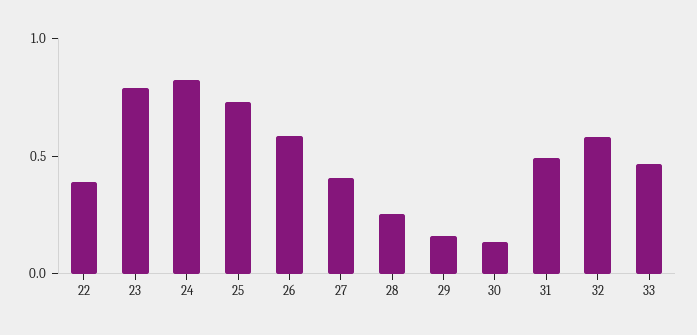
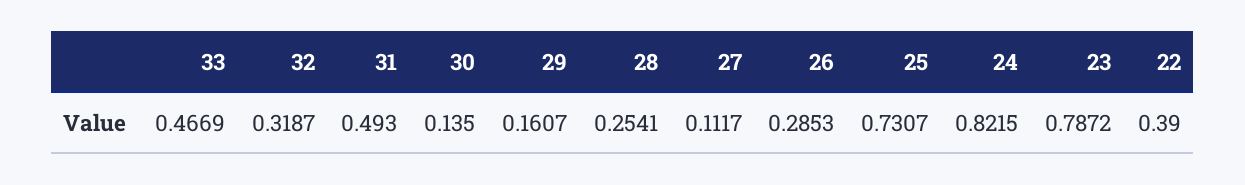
  {
    "22": 0.39,
    "23": 0.7872,
    "24": 0.8215,
    "25": 0.7307,
-   "26": 0.6,
+   "26": 0.2853,
-   "27": 0.4,
+   "27": 0.1117,
    "28": 0.2541,
    "29": 0.1607,
    "30": 0.135,
    "31": 0.493,
-   "32": 0.6,
+   "32": 0.3187,
    "33": 0.4669
  }

